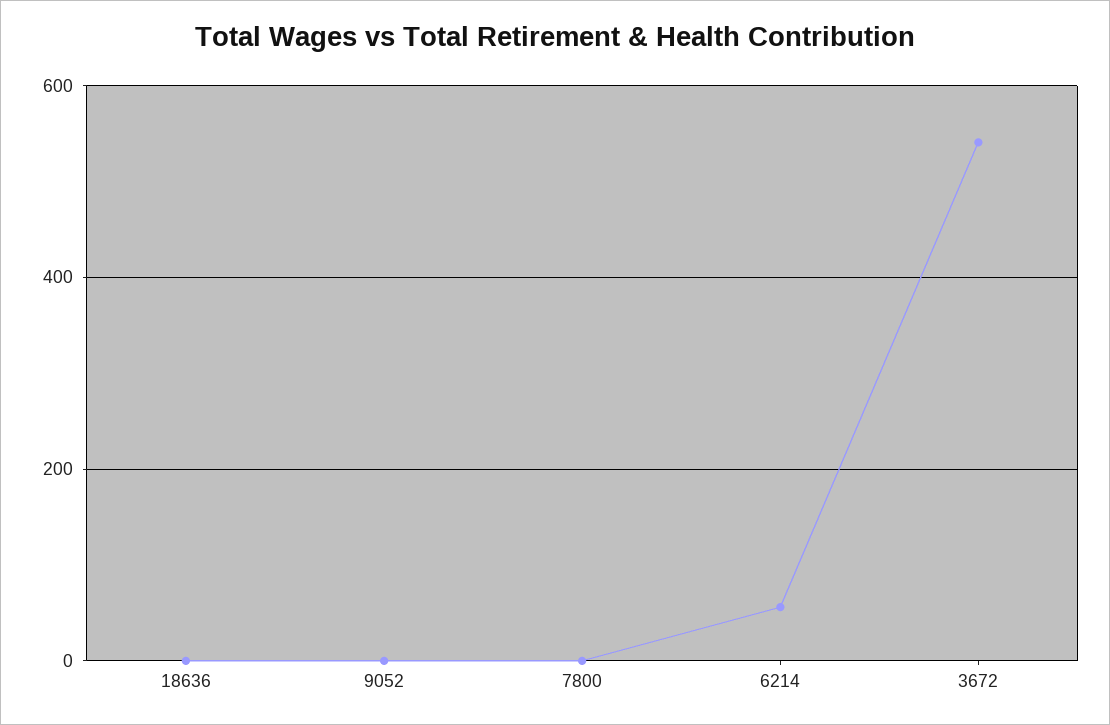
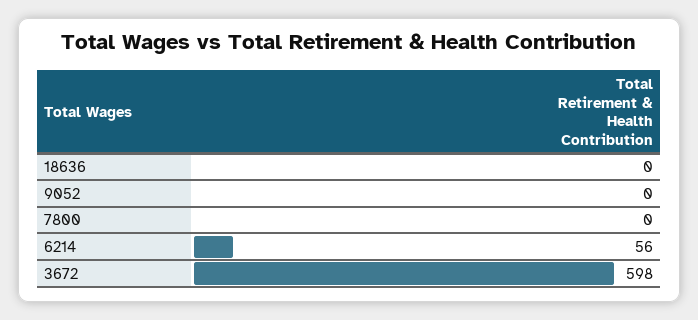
  {
    "18636": 0,
    "9052": 0,
    "7800": 0,
    "6214": 56,
-   "3672": 540
+   "3672": 598
  }

